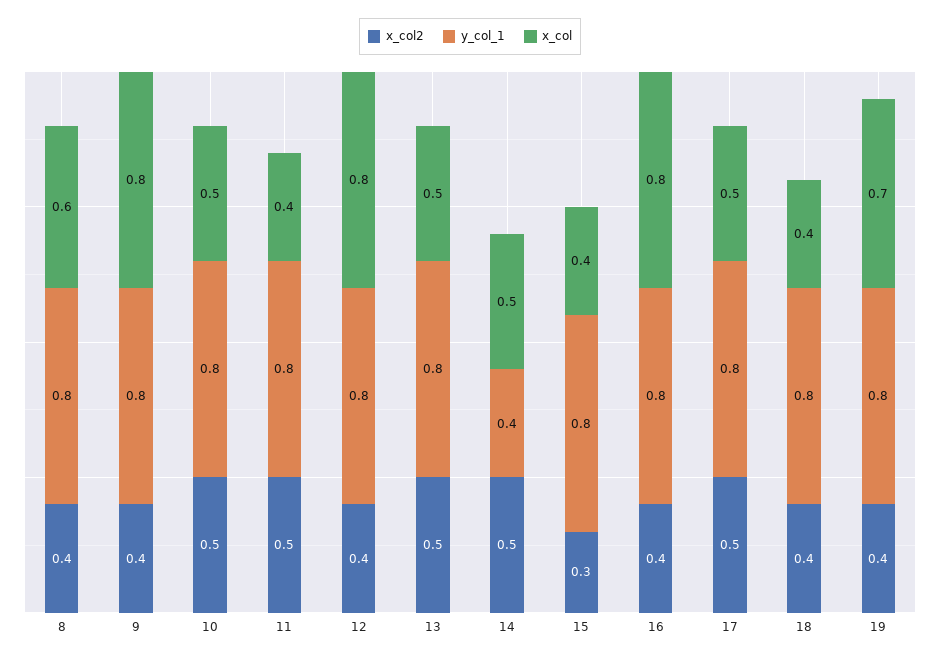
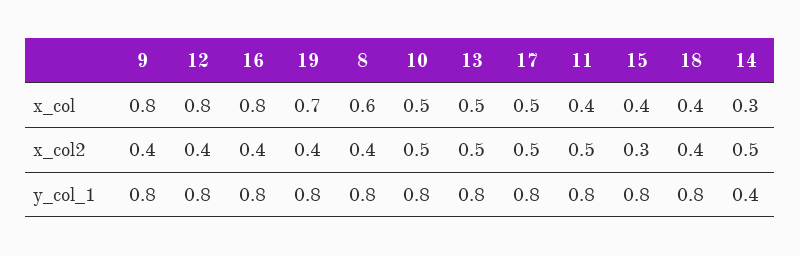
  {
    "x_col2": {
      "8": 0.4,
      "9": 0.4,
      "10": 0.5,
      "11": 0.5,
      "12": 0.4,
      "13": 0.5,
      "14": 0.5,
      "15": 0.3,
      "16": 0.4,
      "17": 0.5,
      "18": 0.4,
      "19": 0.4
    },
    "y_col_1": {
      "8": 0.8,
      "9": 0.8,
      "10": 0.8,
      "11": 0.8,
      "12": 0.8,
      "13": 0.8,
      "14": 0.4,
      "15": 0.8,
      "16": 0.8,
      "17": 0.8,
      "18": 0.8,
      "19": 0.8
    },
    "x_col": {
      "8": 0.6,
      "9": 0.8,
      "10": 0.5,
      "11": 0.4,
      "12": 0.8,
      "13": 0.5,
-     "14": 0.5,
+     "14": 0.3,
      "15": 0.4,
      "16": 0.8,
      "17": 0.5,
      "18": 0.4,
      "19": 0.7
    }
  }

